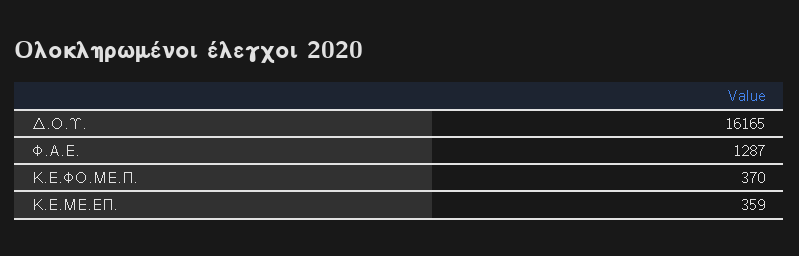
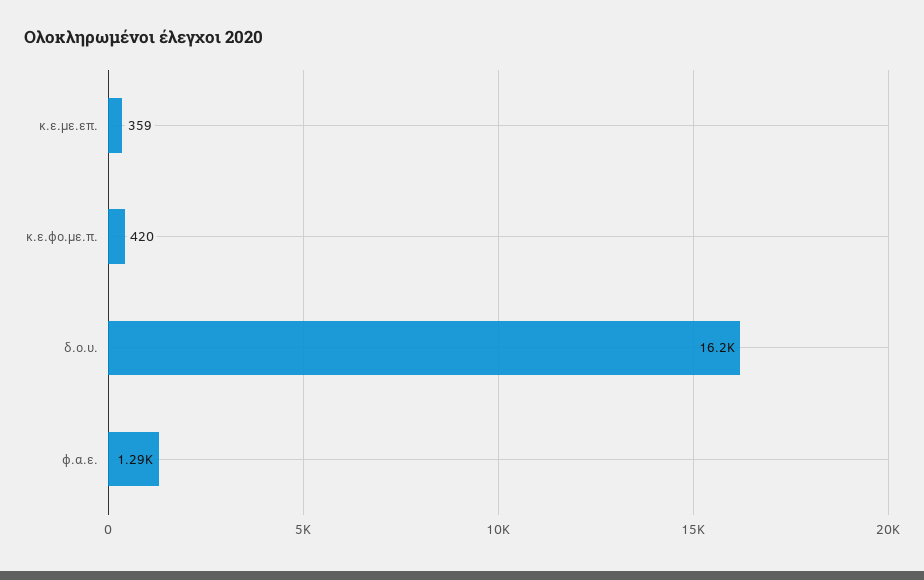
  {
    "Δ.Ο.Υ.": 16165,
    "Φ.Α.Ε.": 1287,
-   "Κ.Ε.ΦΟ.ΜΕ.Π.": 370,
+   "Κ.Ε.ΦΟ.ΜΕ.Π.": 420,
    "Κ.Ε.ΜΕ.ΕΠ.": 359
  }

